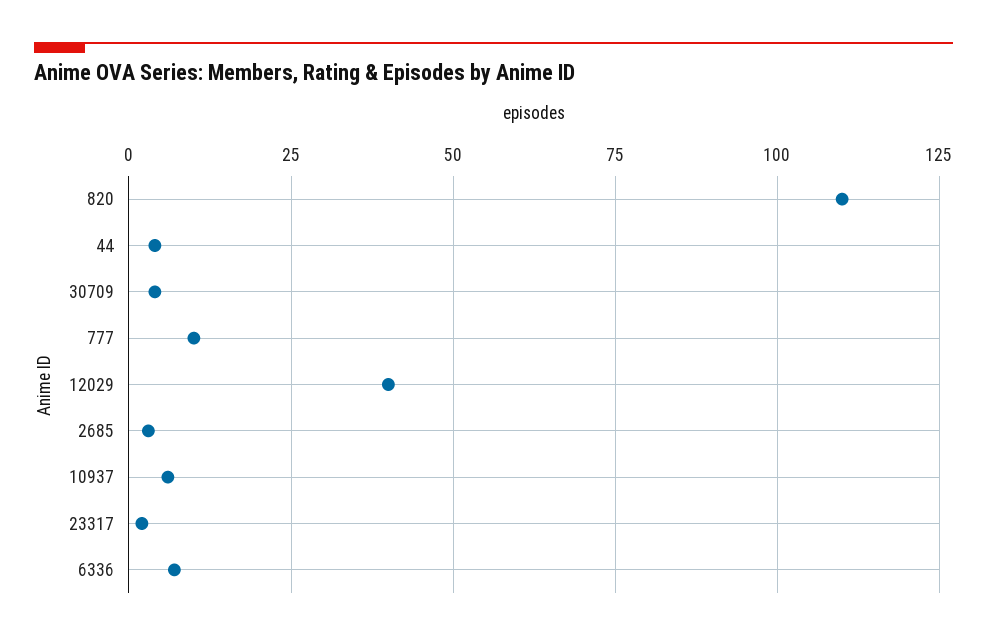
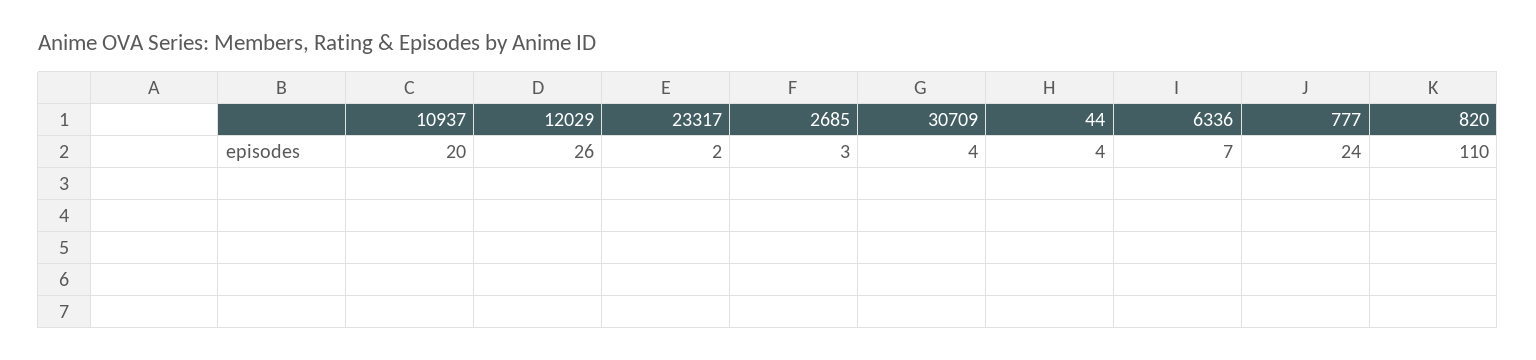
  {
    "820": 110,
    "44": 4,
    "30709": 4,
-   "777": 10,
+   "777": 24,
-   "12029": 40,
+   "12029": 26,
    "2685": 3,
-   "10937": 5,
+   "10937": 20,
    "23317": 2,
    "6336": 7
  }

